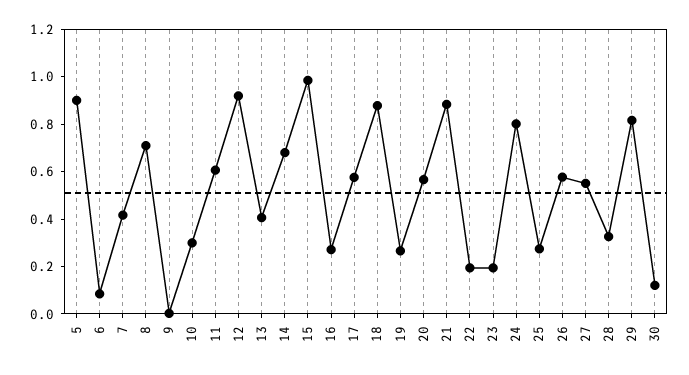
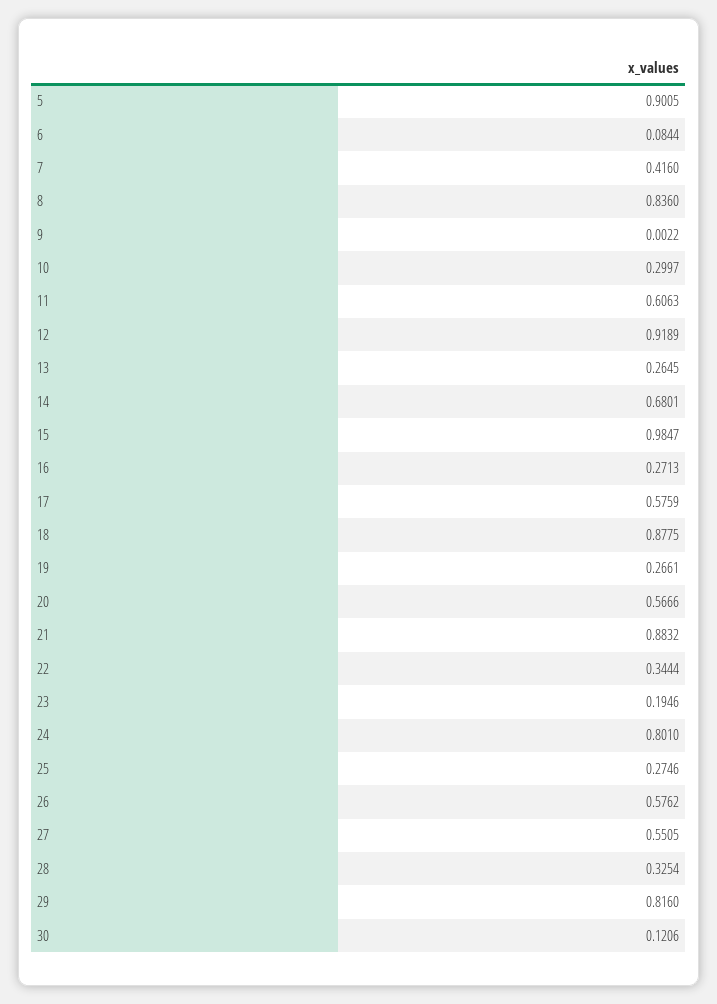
  {
    "5": 0.9005,
    "6": 0.0844,
    "7": 0.416,
-   "8": 0.7,
+   "8": 0.836,
    "9": 0.0022,
    "10": 0.2997,
    "11": 0.6063,
    "12": 0.9189,
-   "13": 0.4,
+   "13": 0.2645,
    "14": 0.6801,
    "15": 0.9847,
    "16": 0.2713,
    "17": 0.5759,
    "18": 0.8775,
    "19": 0.2661,
    "20": 0.5666,
    "21": 0.8832,
-   "22": 0.2,
+   "22": 0.3444,
    "23": 0.1946,
    "24": 0.801,
    "25": 0.2746,
    "26": 0.5762,
    "27": 0.5505,
    "28": 0.3254,
    "29": 0.816,
    "30": 0.1206
  }

